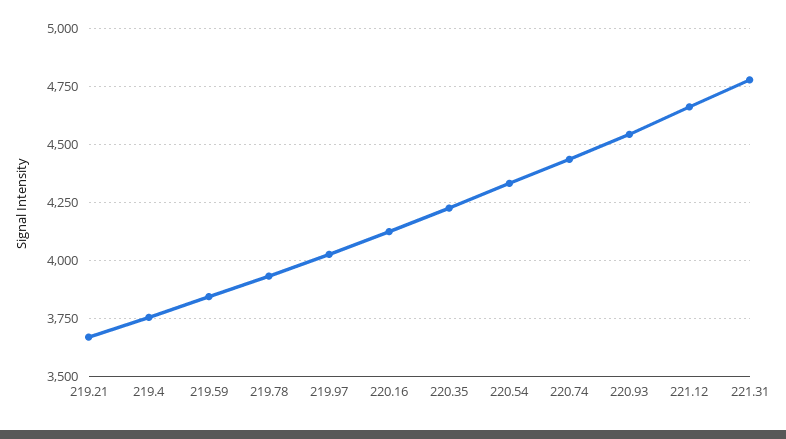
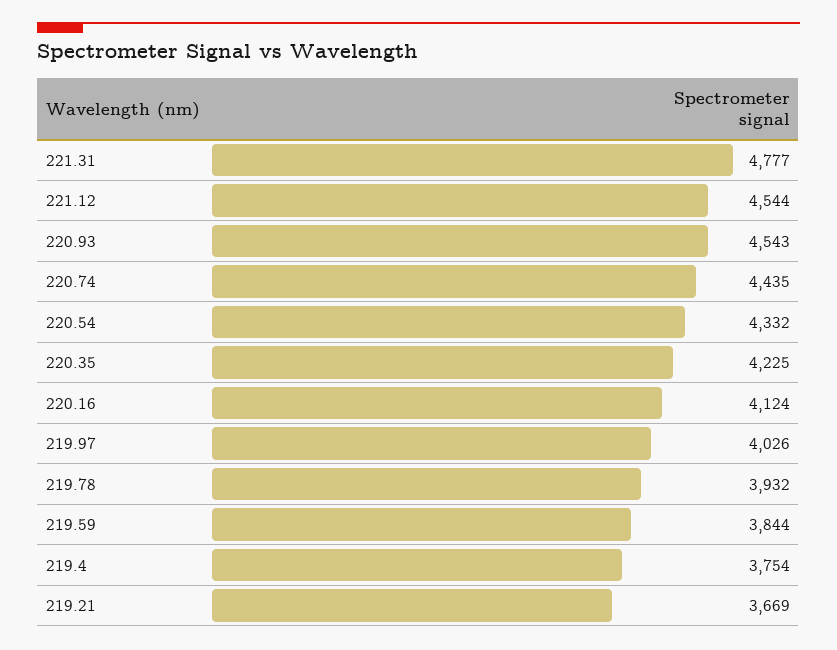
  {
    "219.21": 3669,
    "219.4": 3754,
    "219.59": 3844,
    "219.78": 3932,
    "219.97": 4026,
    "220.16": 4124,
    "220.35": 4225,
    "220.54": 4332,
    "220.74": 4435,
    "220.93": 4543,
-   "221.12": 4650,
+   "221.12": 4544,
    "221.31": 4777
  }

